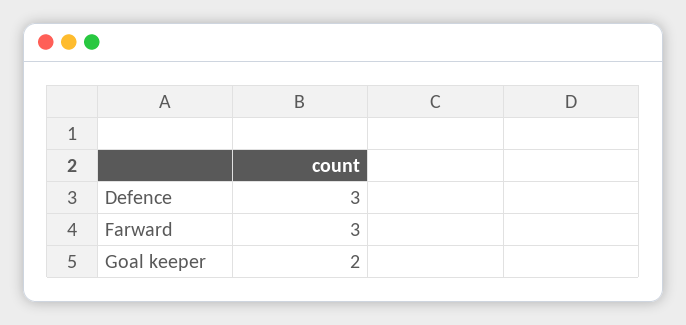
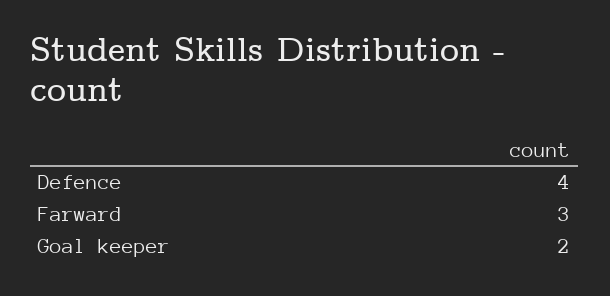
  {
-   "Defence": 3,
+   "Defence": 4,
    "Farward": 3,
    "Goal keeper": 2
  }

